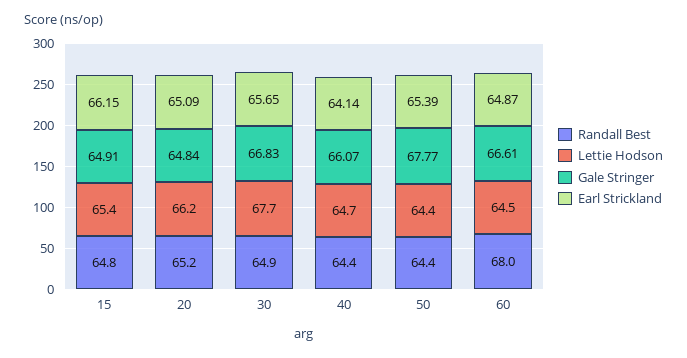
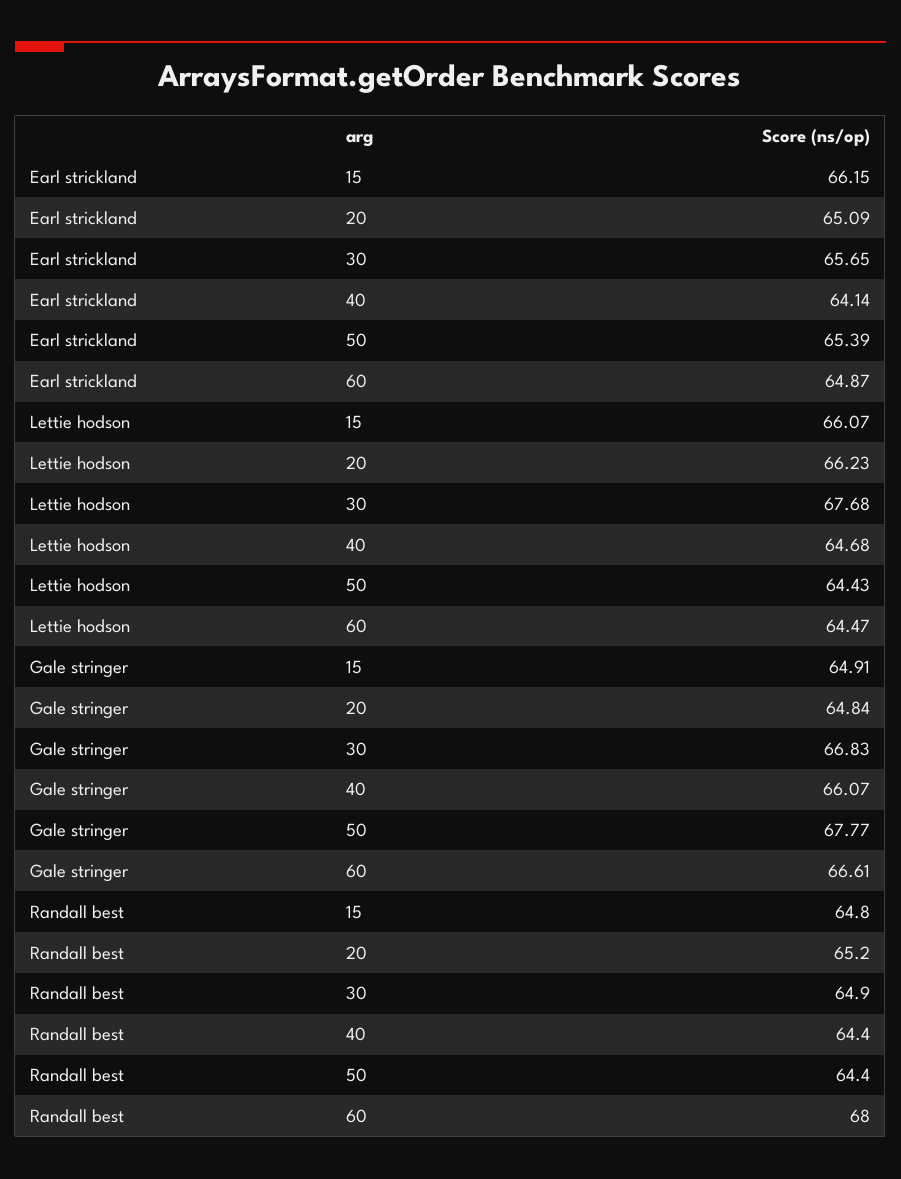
  {
    "Randall Best": {
      "15": 64.8,
      "20": 65.2,
      "30": 64.9,
      "40": 64.4,
      "50": 64.4,
      "60": 68
    },
    "Lettie Hodson": {
-     "15": 65.4,
+     "15": 66.07,
      "20": 66.23,
      "30": 67.68,
      "40": 64.68,
      "50": 64.43,
      "60": 64.47
    },
    "Gale Stringer": {
      "15": 64.91,
      "20": 64.84,
      "30": 66.83,
      "40": 66.07,
      "50": 67.77,
      "60": 66.61
    },
    "Earl Strickland": {
      "15": 66.15,
      "20": 65.09,
      "30": 65.65,
      "40": 64.14,
      "50": 65.39,
      "60": 64.87
    }
  }

